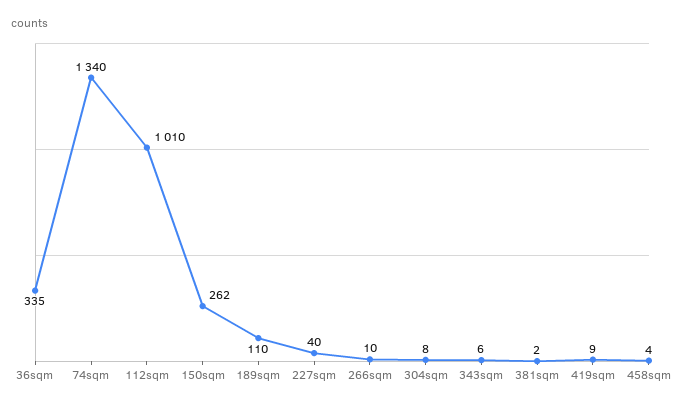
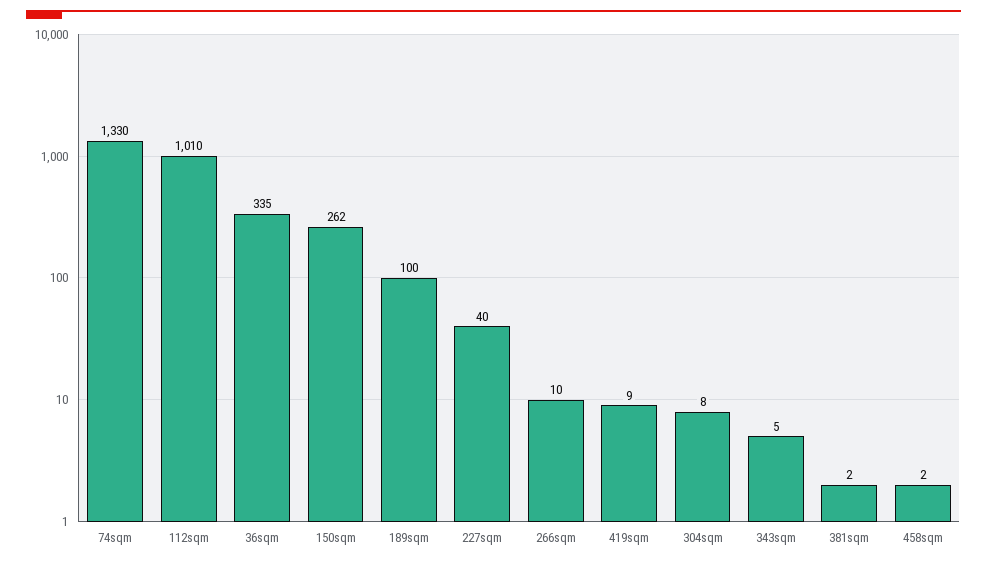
  {
    "36sqm": 335,
-   "74sqm": 1340,
+   "74sqm": 1330,
    "112sqm": 1010,
    "150sqm": 262,
-   "189sqm": 110,
+   "189sqm": 100,
    "227sqm": 40,
    "266sqm": 10,
    "304sqm": 8,
-   "343sqm": 6,
+   "343sqm": 5,
    "381sqm": 2,
    "419sqm": 9,
-   "458sqm": 4
+   "458sqm": 2
  }

